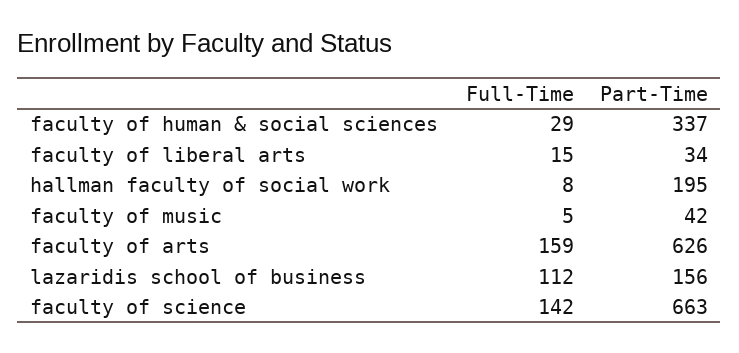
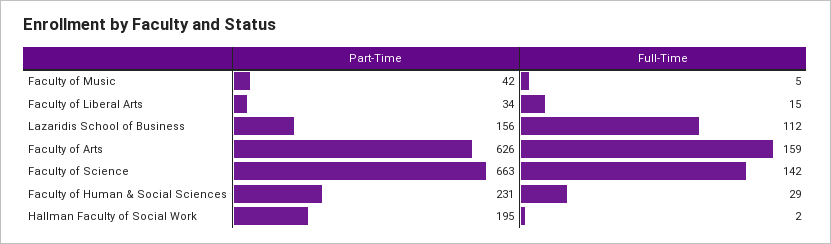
  {
    "Full-Time": {
      "faculty of human & social sciences": 29,
      "faculty of liberal arts": 15,
-     "hallman faculty of social work": 8,
+     "hallman faculty of social work": 2,
      "faculty of music": 5,
      "faculty of arts": 159,
      "lazaridis school of business": 112,
      "faculty of science": 142
    },
    "Part-Time": {
-     "faculty of human & social sciences": 337,
+     "faculty of human & social sciences": 231,
      "faculty of liberal arts": 34,
      "hallman faculty of social work": 195,
      "faculty of music": 42,
      "faculty of arts": 626,
      "lazaridis school of business": 156,
      "faculty of science": 663
    }
  }

